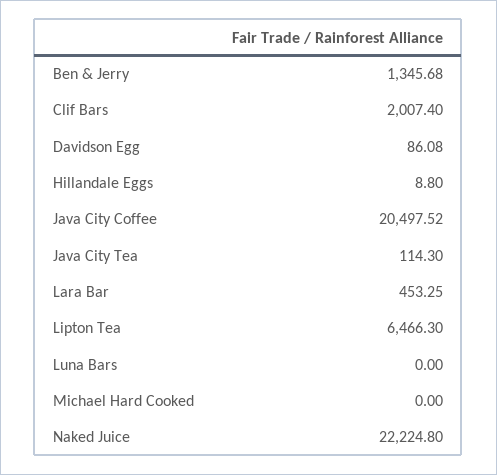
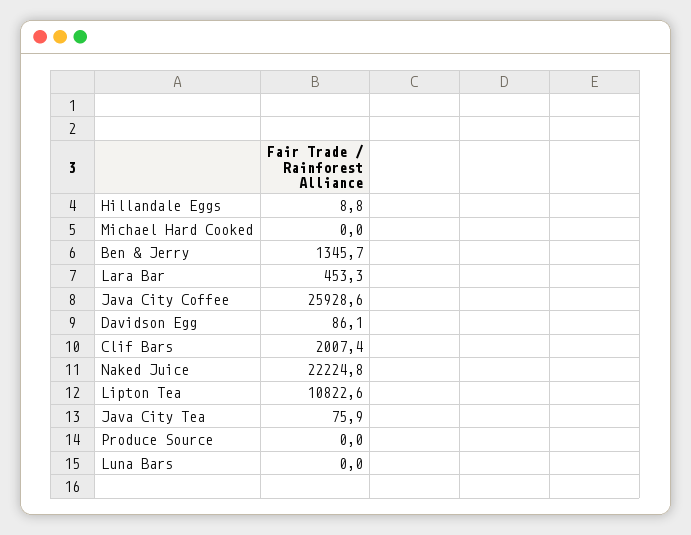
  {
    "Ben & Jerry": 1345.68,
    "Clif Bars": 2007.4,
    "Davidson Egg": 86.08,
    "Hillandale Eggs": 8.8,
-   "Java City Coffee": 20497.52,
+   "Java City Coffee": 25928.6,
-   "Java City Tea": 114.3,
+   "Java City Tea": 75.9,
    "Lara Bar": 453.25,
-   "Lipton Tea": 6466.3,
+   "Lipton Tea": 10822.6,
    "Luna Bars": 0,
    "Michael Hard Cooked": 0,
-   "Naked Juice": 22224.8
+   "Naked Juice": 22224.8,
+   "Produce Source": 0
  }

